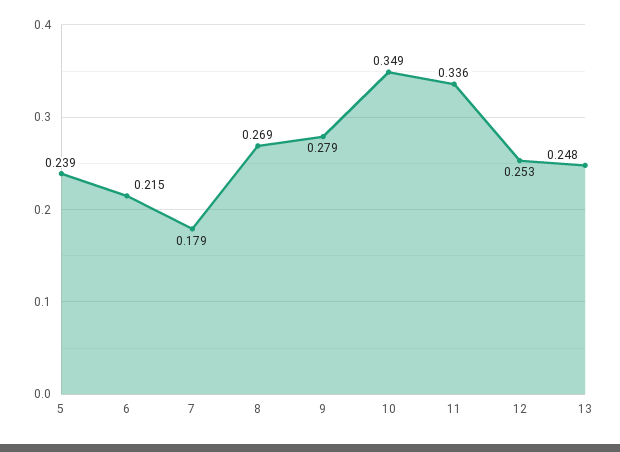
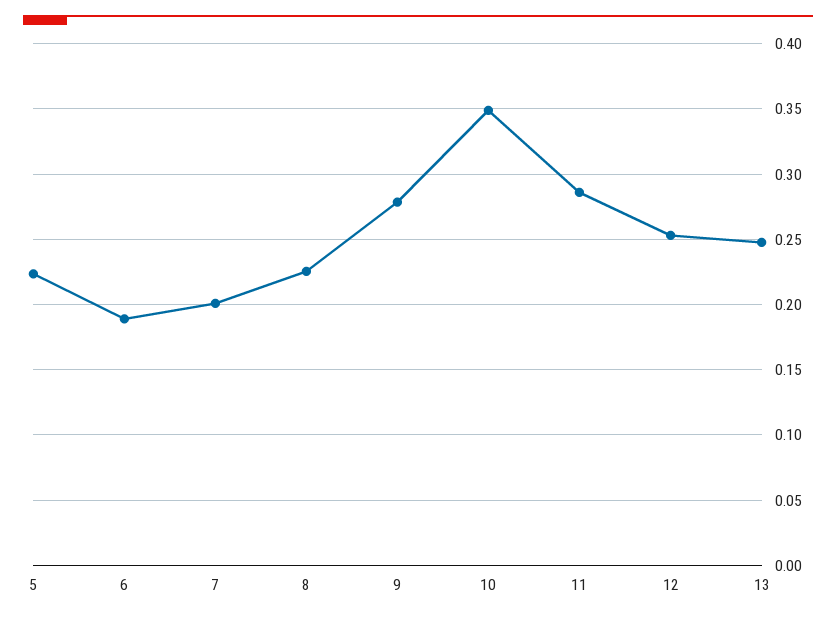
  {
-   "5": 0.239,
+   "5": 0.225,
-   "6": 0.215,
+   "6": 0.19,
-   "7": 0.179,
+   "7": 0.2,
-   "8": 0.269,
+   "8": 0.225,
    "9": 0.279,
    "10": 0.349,
-   "11": 0.336,
+   "11": 0.285,
    "12": 0.253,
    "13": 0.248
  }

